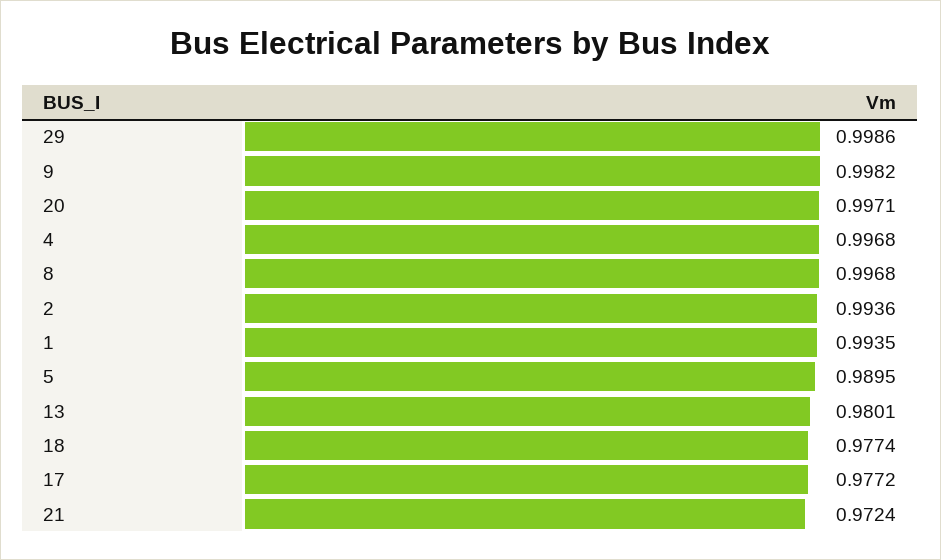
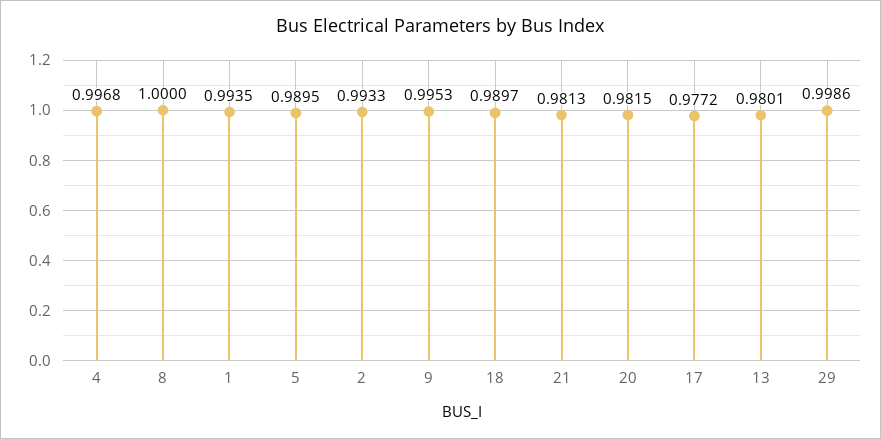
  {
    "29": 0.9986,
-   "9": 0.9982,
+   "9": 0.9953,
-   "20": 0.9971,
+   "20": 0.9815,
    "4": 0.9968,
-   "8": 0.9968,
+   "8": 1,
-   "2": 0.9936,
+   "2": 0.9933,
    "1": 0.9935,
    "5": 0.9895,
    "13": 0.9801,
-   "18": 0.9774,
+   "18": 0.9897,
    "17": 0.9772,
-   "21": 0.9724
+   "21": 0.9813
  }

